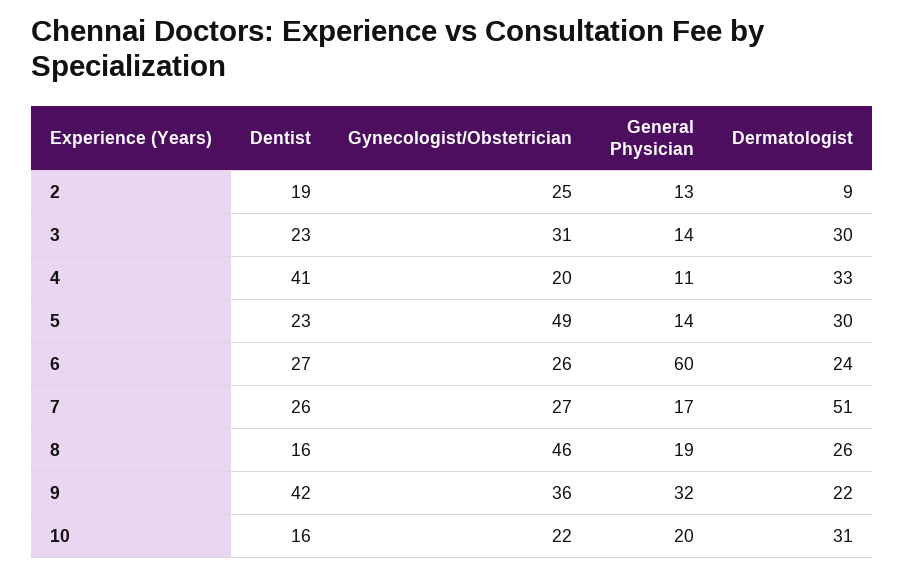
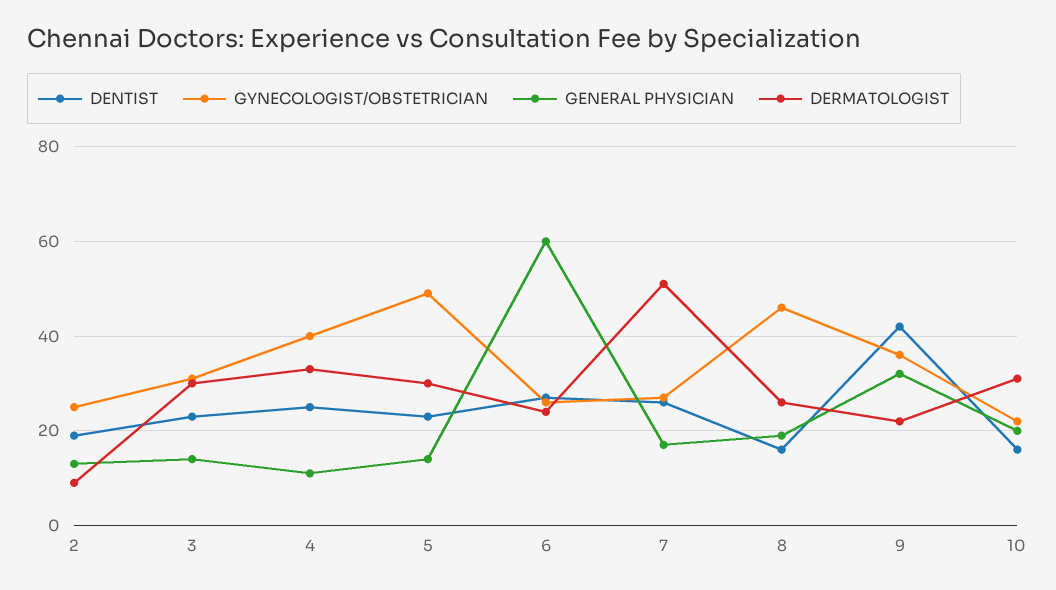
  {
    "Dentist": {
      "2": 19,
      "3": 23,
-     "4": 41,
+     "4": 25,
      "5": 23,
      "6": 27,
      "7": 26,
      "8": 16,
      "9": 42,
      "10": 16
    },
    "Gynecologist/Obstetrician": {
      "2": 25,
      "3": 31,
-     "4": 20,
+     "4": 40,
      "5": 49,
      "6": 26,
      "7": 27,
      "8": 46,
      "9": 36,
      "10": 22
    },
    "General Physician": {
      "2": 13,
      "3": 14,
      "4": 11,
      "5": 14,
      "6": 60,
      "7": 17,
      "8": 19,
      "9": 32,
      "10": 20
    },
    "Dermatologist": {
      "2": 9,
      "3": 30,
      "4": 33,
      "5": 30,
      "6": 24,
      "7": 51,
      "8": 26,
      "9": 22,
      "10": 31
    }
  }

